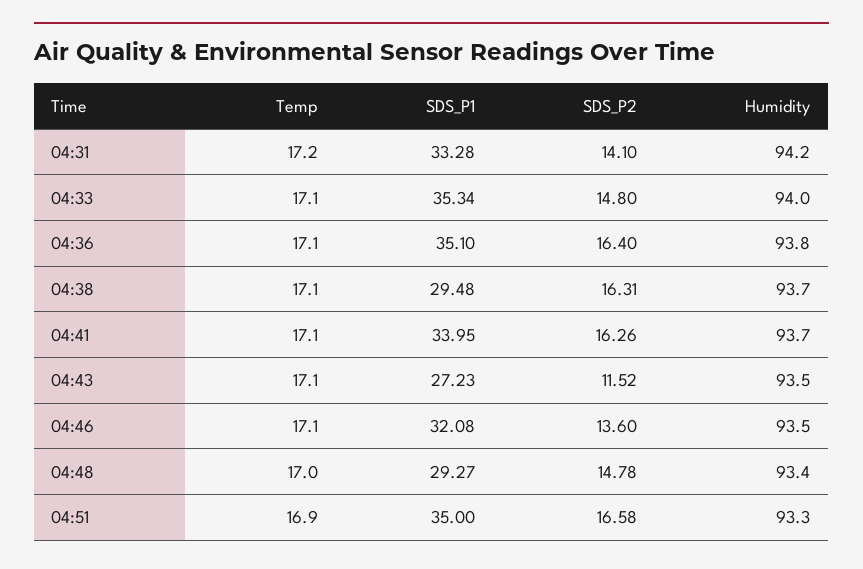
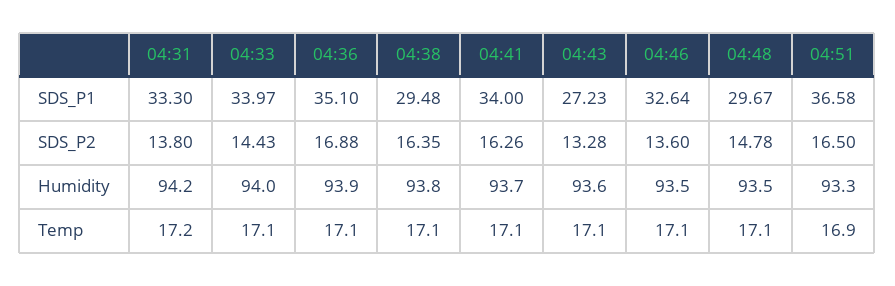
  {
    "Temp": {
      "04:31": 17.2,
      "04:33": 17.1,
      "04:36": 17.1,
      "04:38": 17.1,
      "04:41": 17.1,
      "04:43": 17.1,
      "04:46": 17.1,
-     "04:48": 17,
+     "04:48": 17.1,
      "04:51": 16.9
    },
    "SDS_P1": {
-     "04:31": 33.28,
+     "04:31": 33.3,
-     "04:33": 35.34,
+     "04:33": 33.97,
      "04:36": 35.1,
      "04:38": 29.48,
-     "04:41": 33.95,
+     "04:41": 34,
      "04:43": 27.23,
-     "04:46": 32.08,
+     "04:46": 32.64,
-     "04:48": 29.27,
+     "04:48": 29.67,
-     "04:51": 35
+     "04:51": 36.58
    },
    "SDS_P2": {
-     "04:31": 14.1,
+     "04:31": 13.8,
-     "04:33": 14.8,
+     "04:33": 14.43,
-     "04:36": 16.4,
+     "04:36": 16.88,
-     "04:38": 16.31,
+     "04:38": 16.35,
      "04:41": 16.26,
-     "04:43": 11.52,
+     "04:43": 13.28,
      "04:46": 13.6,
      "04:48": 14.78,
-     "04:51": 16.58
+     "04:51": 16.5
    },
    "Humidity": {
      "04:31": 94.2,
      "04:33": 94,
-     "04:36": 93.8,
+     "04:36": 93.9,
-     "04:38": 93.7,
+     "04:38": 93.8,
      "04:41": 93.7,
-     "04:43": 93.5,
+     "04:43": 93.6,
      "04:46": 93.5,
-     "04:48": 93.4,
+     "04:48": 93.5,
      "04:51": 93.3
    }
  }

